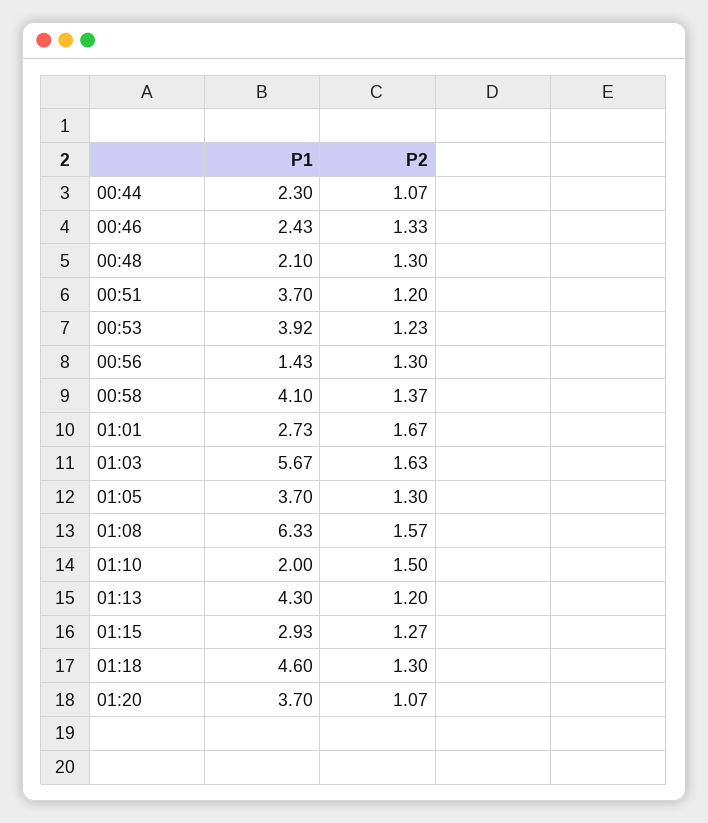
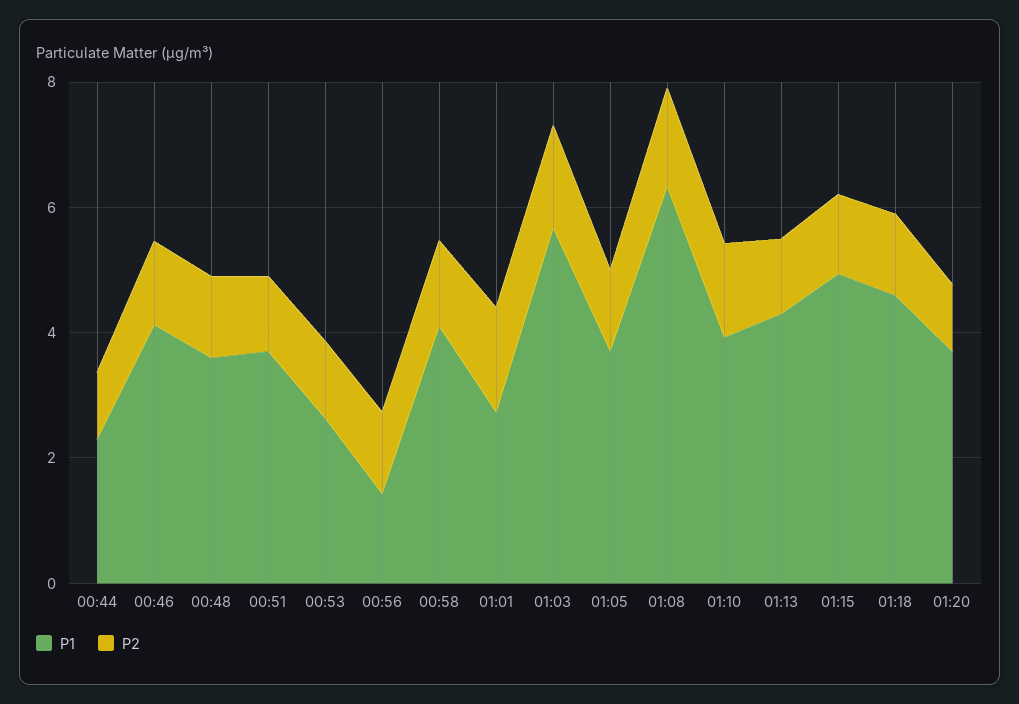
  {
    "P1": {
      "00:44": 2.3,
-     "00:46": 2.43,
+     "00:46": 4,
-     "00:48": 2.1,
+     "00:48": 3.5,
      "00:51": 3.7,
-     "00:53": 3.92,
+     "00:53": 2.5,
      "00:56": 1.43,
      "00:58": 4.1,
      "01:01": 2.73,
      "01:03": 5.67,
      "01:05": 3.7,
      "01:08": 6.33,
-     "01:10": 2,
+     "01:10": 4,
      "01:13": 4.3,
-     "01:15": 2.93,
+     "01:15": 5,
      "01:18": 4.6,
      "01:20": 3.7
    },
    "P2": {
      "00:44": 1.07,
      "00:46": 1.33,
      "00:48": 1.3,
      "00:51": 1.2,
      "00:53": 1.23,
      "00:56": 1.3,
      "00:58": 1.37,
      "01:01": 1.67,
      "01:03": 1.63,
      "01:05": 1.3,
      "01:08": 1.57,
      "01:10": 1.5,
      "01:13": 1.2,
      "01:15": 1.27,
      "01:18": 1.3,
      "01:20": 1.07
    }
  }

